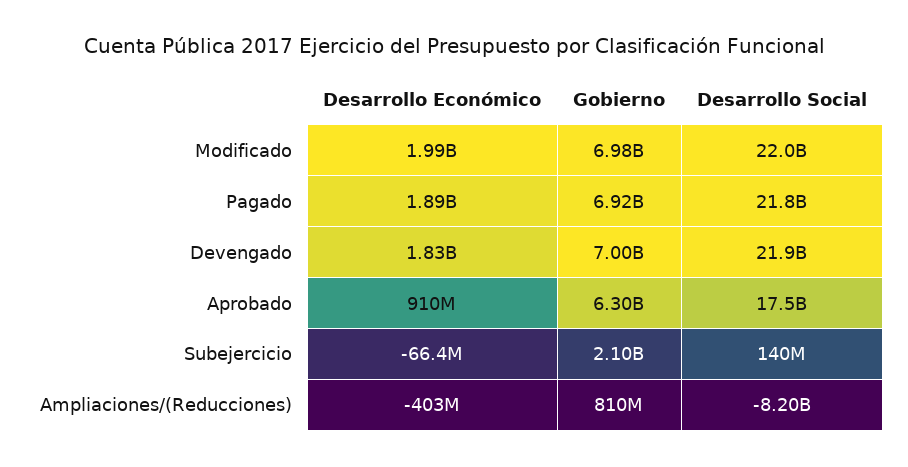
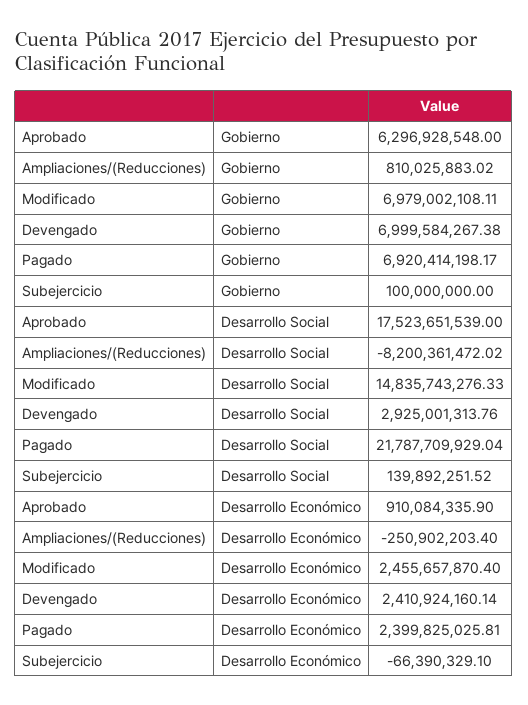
  {
    "Desarrollo Económico": {
-     "Modificado": 1990000000,
+     "Modificado": 2455657870.4,
-     "Pagado": 1890000000,
+     "Pagado": 2399825025.81,
-     "Devengado": 1830000000,
+     "Devengado": 2410924160.14,
      "Aprobado": 910084335.9,
      "Subejercicio": -66390329.1,
-     "Ampliaciones/(Reducciones)": -403000000
+     "Ampliaciones/(Reducciones)": -250902203.4
    },
    "Gobierno": {
      "Modificado": 6979002108.11,
      "Pagado": 6920414198.17,
      "Devengado": 6999584267.38,
      "Aprobado": 6296928548,
-     "Subejercicio": 2100000000,
+     "Subejercicio": 100000000,
      "Ampliaciones/(Reducciones)": 810025883.02
    },
    "Desarrollo Social": {
-     "Modificado": 22000000000,
+     "Modificado": 14835743276.33,
      "Pagado": 21787709929.04,
-     "Devengado": 21900000000,
+     "Devengado": 2925001313.76,
      "Aprobado": 17523651539,
      "Subejercicio": 139892251.52,
      "Ampliaciones/(Reducciones)": -8200361472.02
    }
  }

